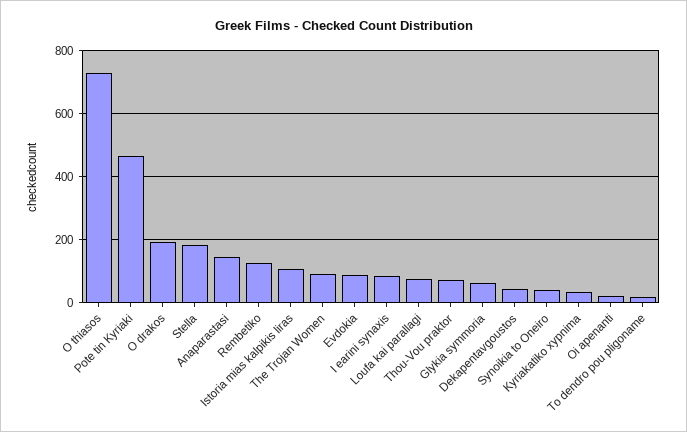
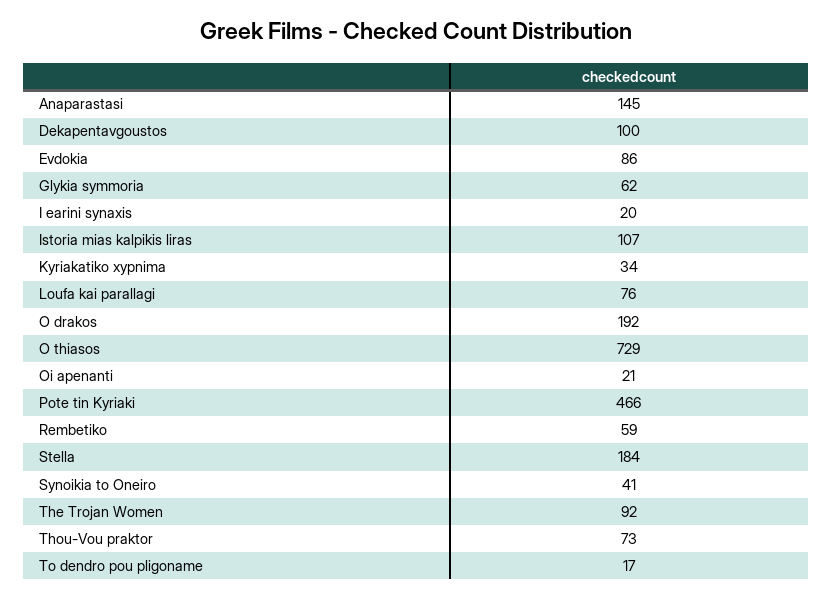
  {
    "O thiasos": 729,
    "Pote tin Kyriaki": 466,
    "O drakos": 192,
    "Stella": 184,
    "Anaparastasi": 145,
-   "Rembetiko": 120,
+   "Rembetiko": 59,
    "Istoria mias kalpikis liras": 107,
    "The Trojan Women": 92,
    "Evdokia": 86,
-   "I earini synaxis": 80,
+   "I earini synaxis": 20,
    "Loufa kai parallagi": 76,
    "Thou-Vou praktor": 73,
    "Glykia symmoria": 62,
-   "Dekapentavgoustos": 40,
+   "Dekapentavgoustos": 100,
    "Synoikia to Oneiro": 41,
    "Kyriakatiko xypnima": 34,
    "Oi apenanti": 21,
    "To dendro pou pligoname": 17
  }

